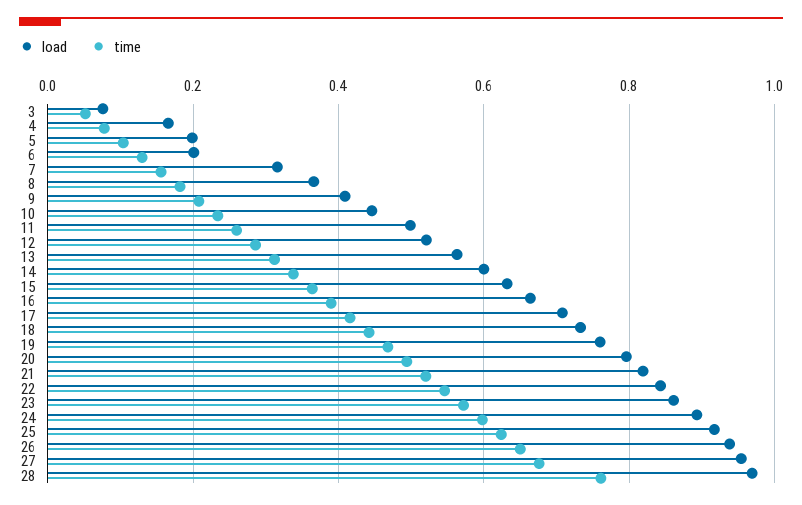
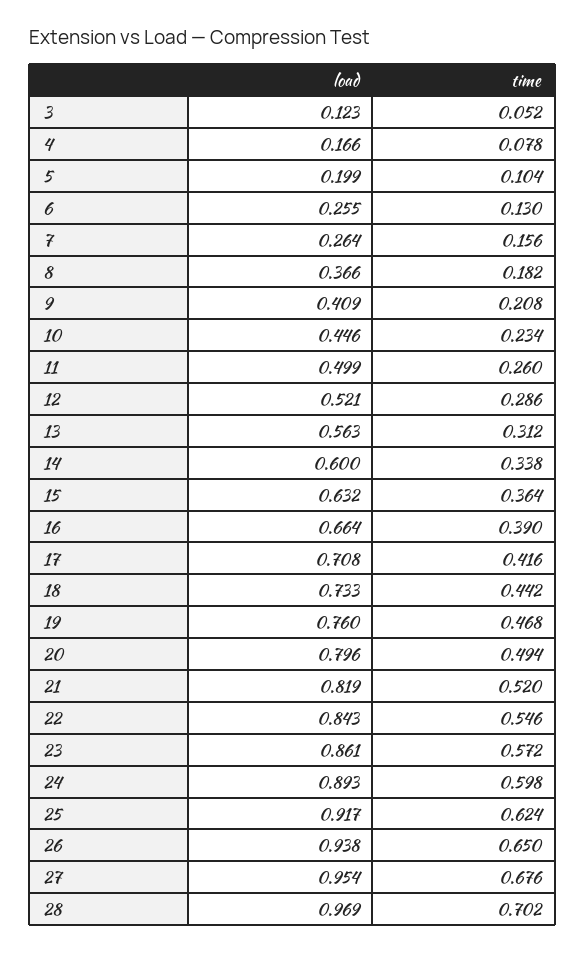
  {
    "load": {
-     "3": 0.08,
+     "3": 0.123,
      "4": 0.166,
      "5": 0.199,
-     "6": 0.2,
+     "6": 0.255,
-     "7": 0.32,
+     "7": 0.264,
      "8": 0.366,
      "9": 0.409,
      "10": 0.446,
      "11": 0.499,
      "12": 0.521,
      "13": 0.563,
      "14": 0.6,
      "15": 0.632,
      "16": 0.664,
      "17": 0.708,
      "18": 0.733,
      "19": 0.76,
      "20": 0.796,
      "21": 0.819,
      "22": 0.843,
      "23": 0.861,
      "24": 0.893,
      "25": 0.917,
      "26": 0.938,
      "27": 0.954,
      "28": 0.969
    },
    "time": {
      "3": 0.052,
      "4": 0.078,
      "5": 0.104,
      "6": 0.13,
      "7": 0.156,
      "8": 0.182,
      "9": 0.208,
      "10": 0.234,
      "11": 0.26,
      "12": 0.286,
      "13": 0.312,
      "14": 0.338,
      "15": 0.364,
      "16": 0.39,
      "17": 0.416,
      "18": 0.442,
      "19": 0.468,
      "20": 0.494,
      "21": 0.52,
      "22": 0.546,
      "23": 0.572,
      "24": 0.598,
      "25": 0.624,
      "26": 0.65,
      "27": 0.676,
-     "28": 0.76
+     "28": 0.702
    }
  }

